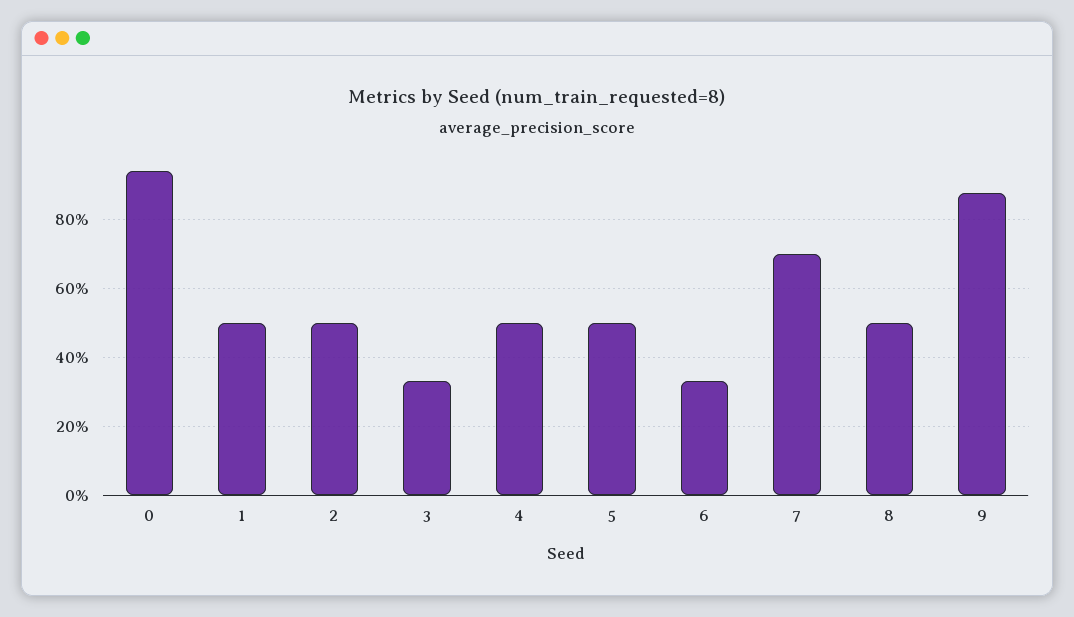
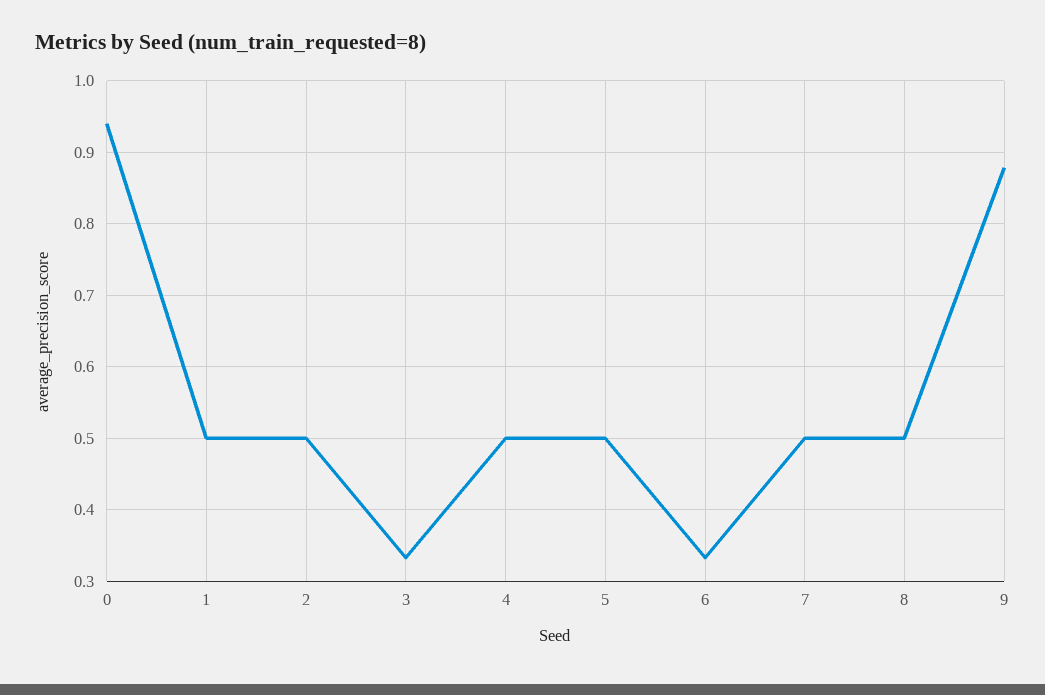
  {
    "0": 0.94,
    "1": 0.5,
    "2": 0.5,
    "3": 0.33,
    "4": 0.5,
    "5": 0.5,
    "6": 0.33,
-   "7": 0.7,
+   "7": 0.5,
    "8": 0.5,
    "9": 0.88
  }

